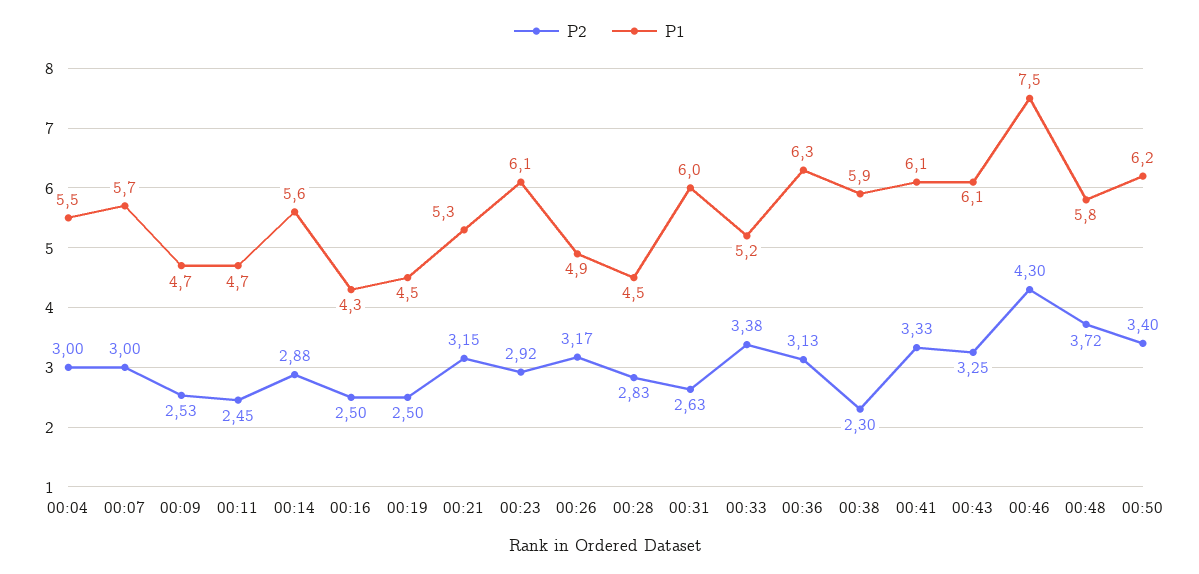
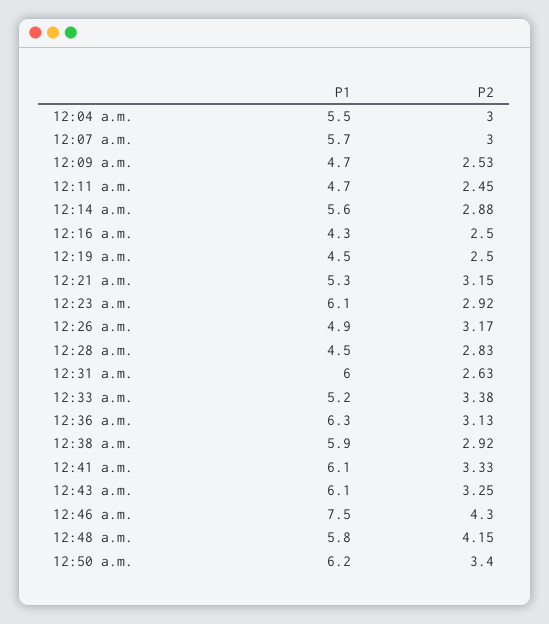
  {
    "P2": {
      "00:04": 3,
      "00:07": 3,
      "00:09": 2.53,
      "00:11": 2.45,
      "00:14": 2.88,
      "00:16": 2.5,
      "00:19": 2.5,
      "00:21": 3.15,
      "00:23": 2.92,
      "00:26": 3.17,
      "00:28": 2.83,
      "00:31": 2.63,
      "00:33": 3.38,
      "00:36": 3.13,
-     "00:38": 2.3,
+     "00:38": 2.92,
      "00:41": 3.33,
      "00:43": 3.25,
      "00:46": 4.3,
-     "00:48": 3.72,
+     "00:48": 4.15,
      "00:50": 3.4
    },
    "P1": {
      "00:04": 5.5,
      "00:07": 5.7,
      "00:09": 4.7,
      "00:11": 4.7,
      "00:14": 5.6,
      "00:16": 4.3,
      "00:19": 4.5,
      "00:21": 5.3,
      "00:23": 6.1,
      "00:26": 4.9,
      "00:28": 4.5,
      "00:31": 6,
      "00:33": 5.2,
      "00:36": 6.3,
      "00:38": 5.9,
      "00:41": 6.1,
      "00:43": 6.1,
      "00:46": 7.5,
      "00:48": 5.8,
      "00:50": 6.2
    }
  }

